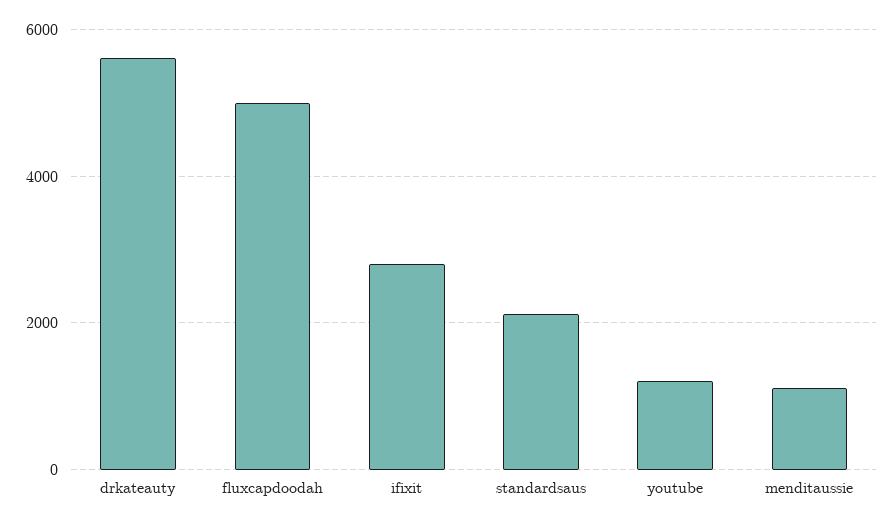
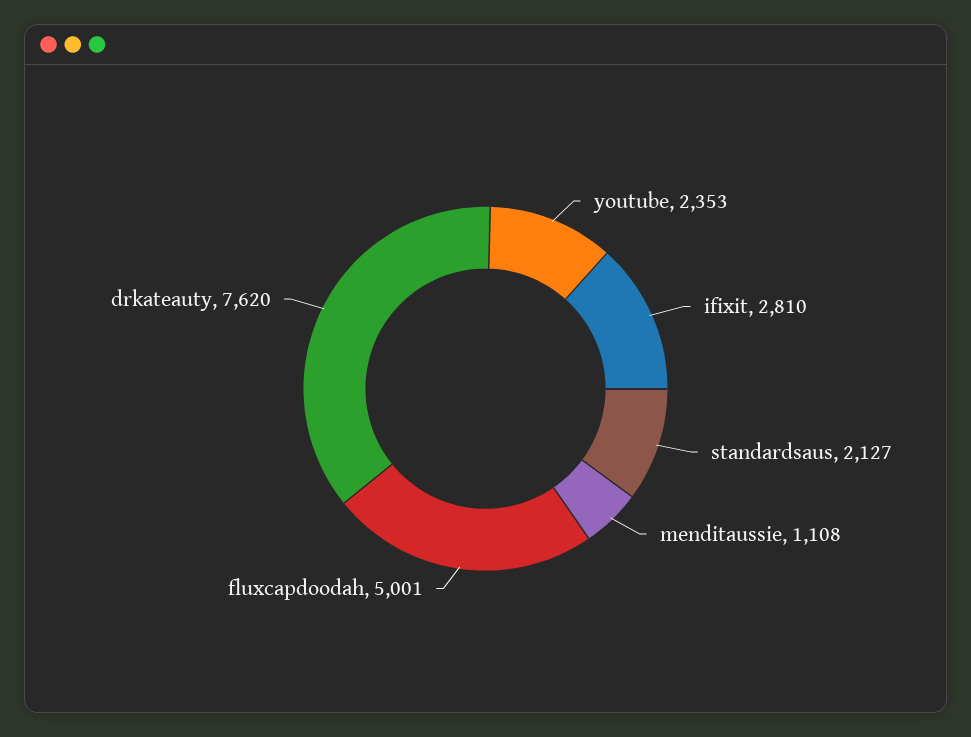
  {
-   "drkateauty": 5600,
+   "drkateauty": 7620,
    "fluxcapdoodah": 5001,
    "ifixit": 2810,
    "standardsaus": 2127,
-   "youtube": 1200,
+   "youtube": 2353,
    "menditaussie": 1108
  }

